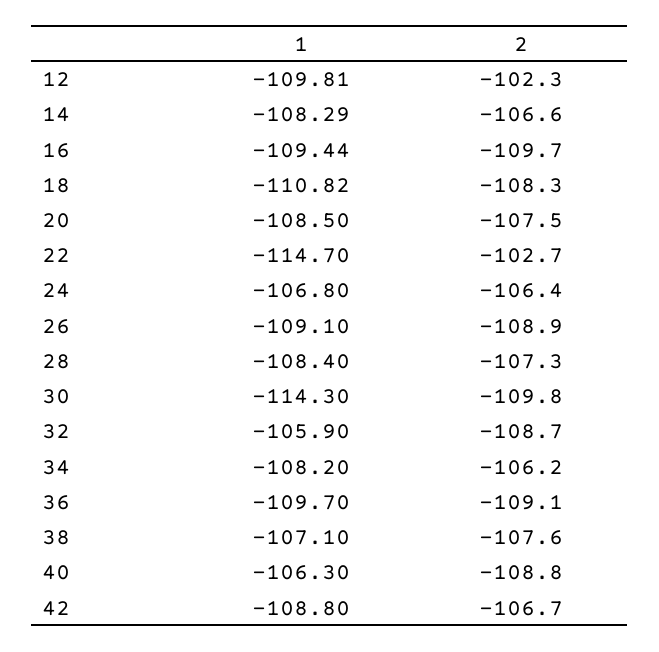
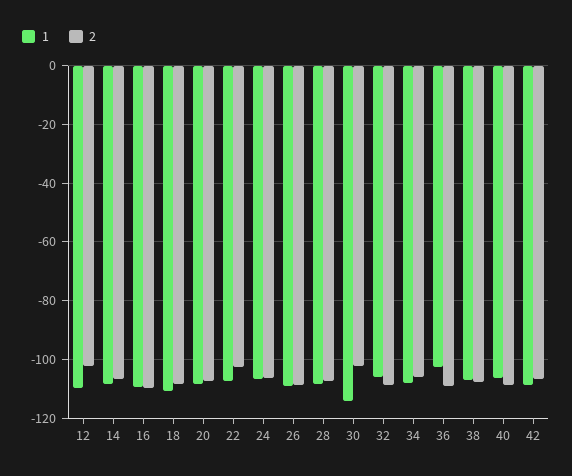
  {
    "1": {
      "12": -109.81,
      "14": -108.29,
      "16": -109.44,
      "18": -110.82,
      "20": -108.5,
-     "22": -114.7,
+     "22": -107.5,
      "24": -106.8,
      "26": -109.1,
      "28": -108.4,
      "30": -114.3,
      "32": -105.9,
      "34": -108.2,
-     "36": -109.7,
+     "36": -102.5,
      "38": -107.1,
      "40": -106.3,
      "42": -108.8
    },
    "2": {
      "12": -102.3,
      "14": -106.6,
      "16": -109.7,
      "18": -108.3,
      "20": -107.5,
      "22": -102.7,
      "24": -106.4,
      "26": -108.9,
      "28": -107.3,
-     "30": -109.8,
+     "30": -102.5,
      "32": -108.7,
      "34": -106.2,
      "36": -109.1,
      "38": -107.6,
      "40": -108.8,
      "42": -106.7
    }
  }

